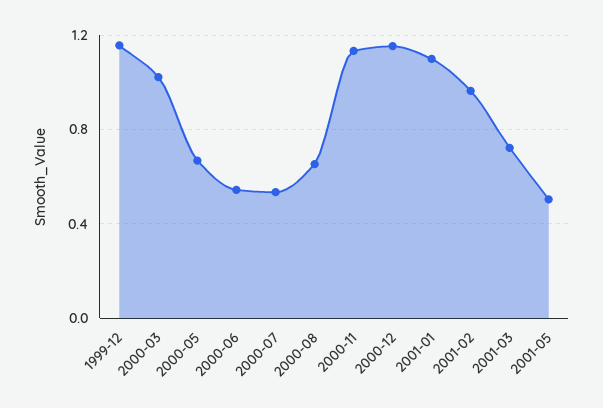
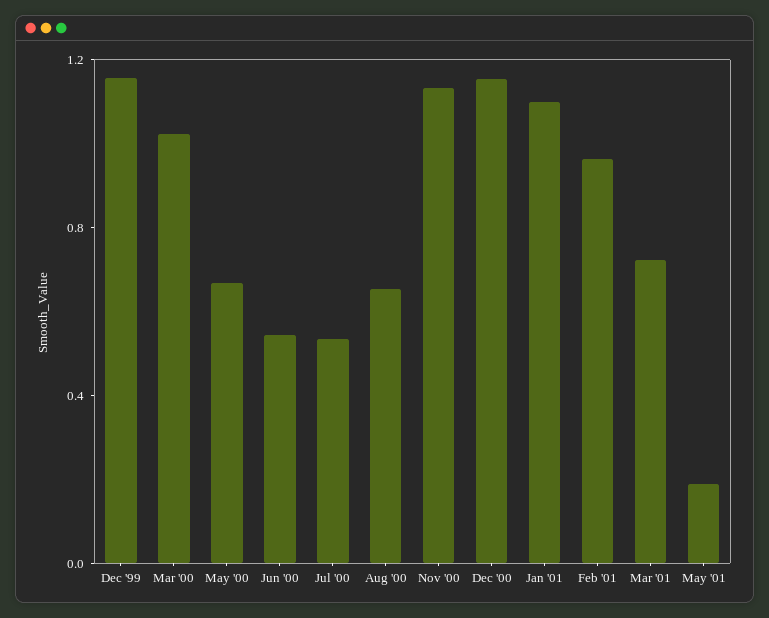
  {
    "1999-12": 1.15,
    "2000-03": 1,
    "2000-05": 0.65,
    "2000-06": 0.55,
    "2000-07": 0.55,
    "2000-08": 0.65,
    "2000-11": 1.15,
    "2000-12": 1.15,
    "2001-01": 1.1,
    "2001-02": 0.95,
    "2001-03": 0.7,
-   "2001-05": 0.5
+   "2001-05": 0.2
  }

